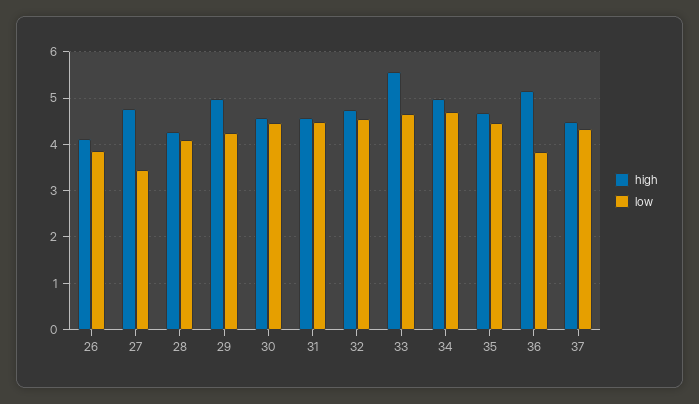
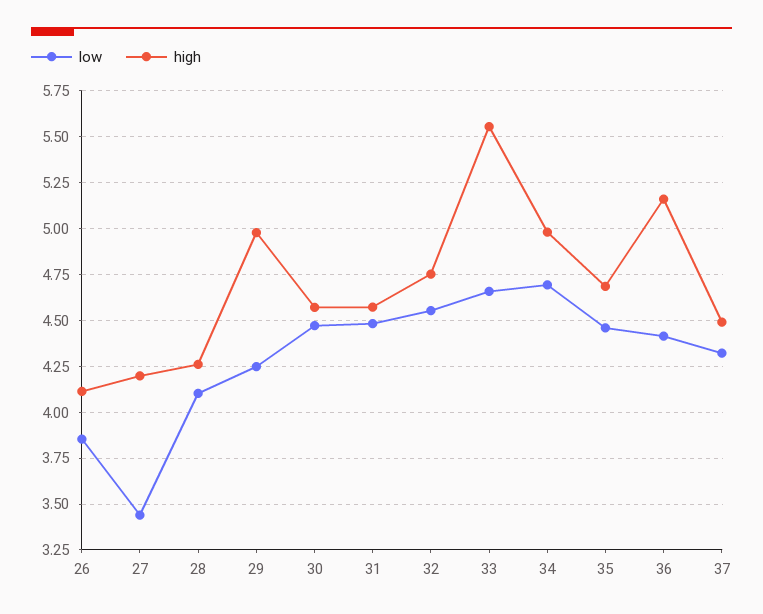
  {
    "high": {
      "26": 4.1,
-     "27": 4.8,
+     "27": 4.2,
      "28": 4.25,
      "29": 5,
      "30": 4.55,
      "31": 4.55,
      "32": 4.75,
      "33": 5.55,
      "34": 5,
      "35": 4.7,
      "36": 5.15,
      "37": 4.5
    },
    "low": {
      "26": 3.85,
      "27": 3.45,
      "28": 4.1,
      "29": 4.25,
      "30": 4.45,
      "31": 4.5,
      "32": 4.55,
      "33": 4.65,
      "34": 4.7,
      "35": 4.45,
-     "36": 3.8,
+     "36": 4.4,
      "37": 4.3
    }
  }

